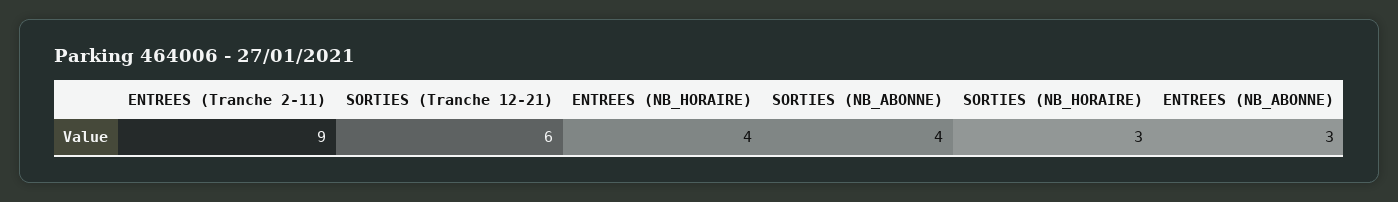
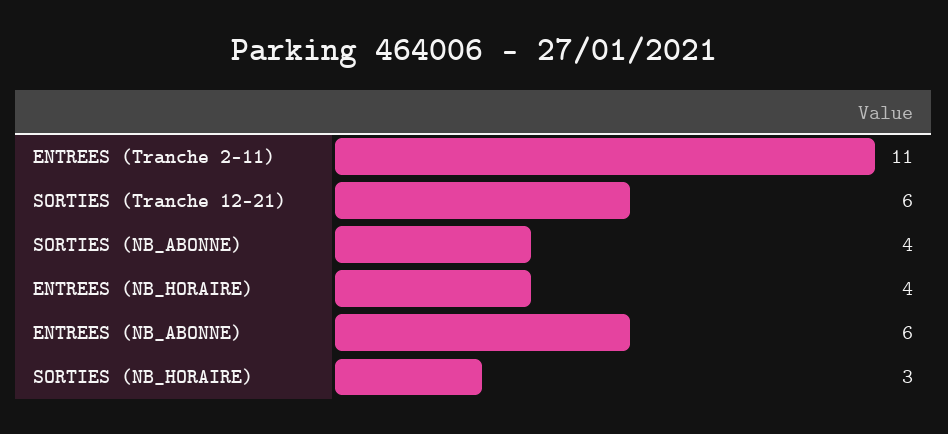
  {
-   "ENTREES (Tranche 2-11)": 9,
+   "ENTREES (Tranche 2-11)": 11,
    "SORTIES (Tranche 12-21)": 6,
    "ENTREES (NB_HORAIRE)": 4,
    "SORTIES (NB_ABONNE)": 4,
    "SORTIES (NB_HORAIRE)": 3,
-   "ENTREES (NB_ABONNE)": 3
+   "ENTREES (NB_ABONNE)": 6
  }

